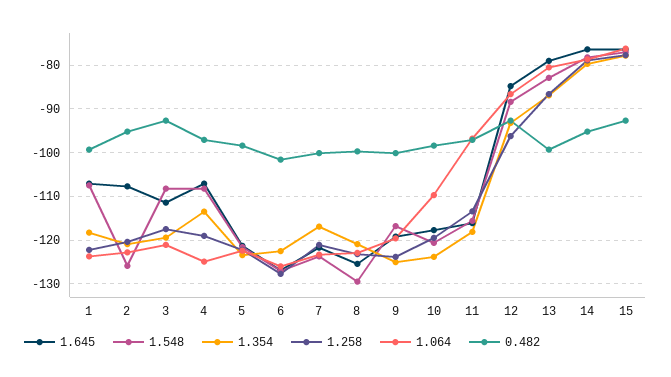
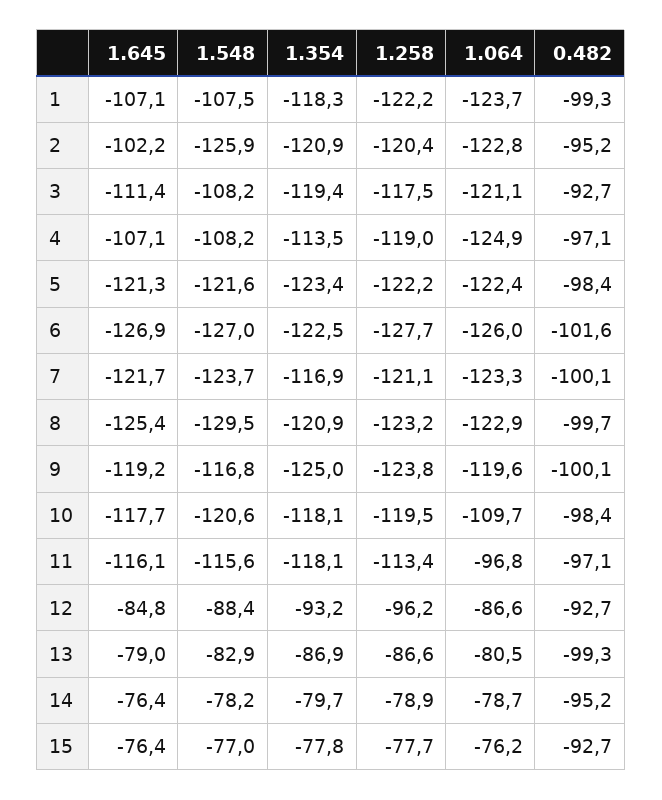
  {
    "1.645": {
      "1": -107.1,
-     "2": -108,
+     "2": -102.2,
      "3": -111.4,
      "4": -107.1,
      "5": -121.3,
      "6": -126.9,
      "7": -121.7,
      "8": -125.4,
      "9": -119.2,
      "10": -117.7,
      "11": -116.1,
      "12": -84.8,
      "13": -79,
      "14": -76.4,
      "15": -76.4
    },
    "1.548": {
      "1": -107.5,
      "2": -125.9,
      "3": -108.2,
      "4": -108.2,
      "5": -121.6,
      "6": -127,
      "7": -123.7,
      "8": -129.5,
      "9": -116.8,
      "10": -120.6,
      "11": -115.6,
      "12": -88.4,
      "13": -82.9,
      "14": -78.2,
      "15": -77
    },
    "1.354": {
      "1": -118.3,
      "2": -120.9,
      "3": -119.4,
      "4": -113.5,
      "5": -123.4,
      "6": -122.5,
      "7": -116.9,
      "8": -120.9,
      "9": -125,
-     "10": -124,
+     "10": -118.1,
      "11": -118.1,
      "12": -93.2,
      "13": -86.9,
      "14": -79.7,
      "15": -77.8
    },
    "1.258": {
      "1": -122.2,
      "2": -120.4,
      "3": -117.5,
      "4": -119,
      "5": -122.2,
      "6": -127.7,
      "7": -121.1,
      "8": -123.2,
      "9": -123.8,
      "10": -119.5,
      "11": -113.4,
      "12": -96.2,
      "13": -86.6,
      "14": -78.9,
      "15": -77.7
    },
    "1.064": {
      "1": -123.7,
      "2": -122.8,
      "3": -121.1,
      "4": -124.9,
      "5": -122.4,
      "6": -126,
      "7": -123.3,
      "8": -122.9,
      "9": -119.6,
      "10": -109.7,
      "11": -96.8,
      "12": -86.6,
      "13": -80.5,
      "14": -78.7,
      "15": -76.2
    },
    "0.482": {
      "1": -99.3,
      "2": -95.2,
      "3": -92.7,
      "4": -97.1,
      "5": -98.4,
      "6": -101.6,
      "7": -100.1,
      "8": -99.7,
      "9": -100.1,
      "10": -98.4,
      "11": -97.1,
      "12": -92.7,
      "13": -99.3,
      "14": -95.2,
      "15": -92.7
    }
  }

